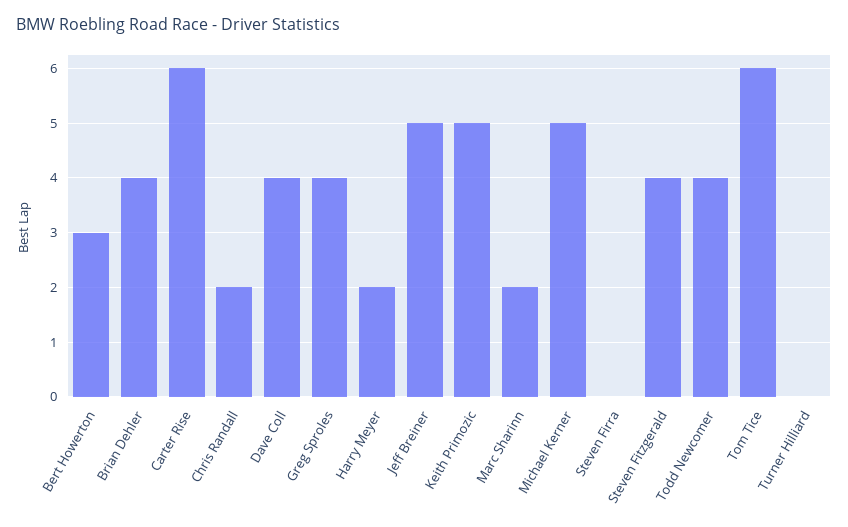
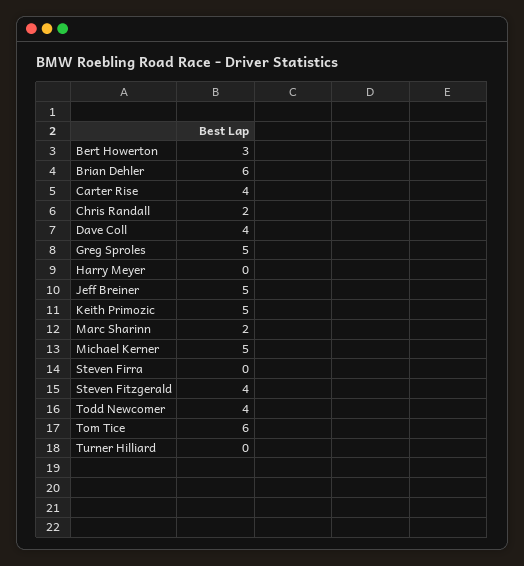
  {
    "Bert Howerton": 3,
-   "Brian Dehler": 4,
+   "Brian Dehler": 6,
-   "Carter Rise": 6,
+   "Carter Rise": 4,
    "Chris Randall": 2,
    "Dave Coll": 4,
-   "Greg Sproles": 4,
+   "Greg Sproles": 5,
-   "Harry Meyer": 2,
+   "Harry Meyer": 0,
    "Jeff Breiner": 5,
    "Keith Primozic": 5,
    "Marc Sharinn": 2,
    "Michael Kerner": 5,
    "Steven Firra": 0,
    "Steven Fitzgerald": 4,
    "Todd Newcomer": 4,
    "Tom Tice": 6,
    "Turner Hilliard": 0
  }

